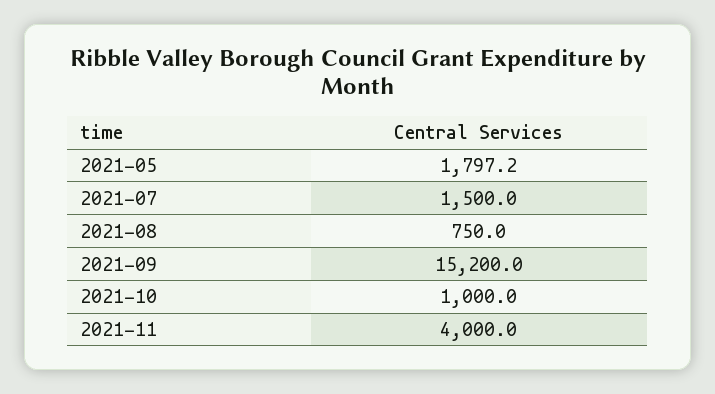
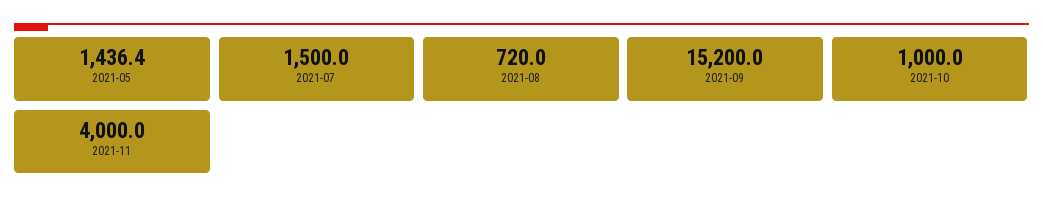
  {
-   "2021-05": 1797.2,
+   "2021-05": 1436.4,
    "2021-07": 1500,
-   "2021-08": 750,
+   "2021-08": 720,
    "2021-09": 15200,
    "2021-10": 1000,
    "2021-11": 4000
  }

